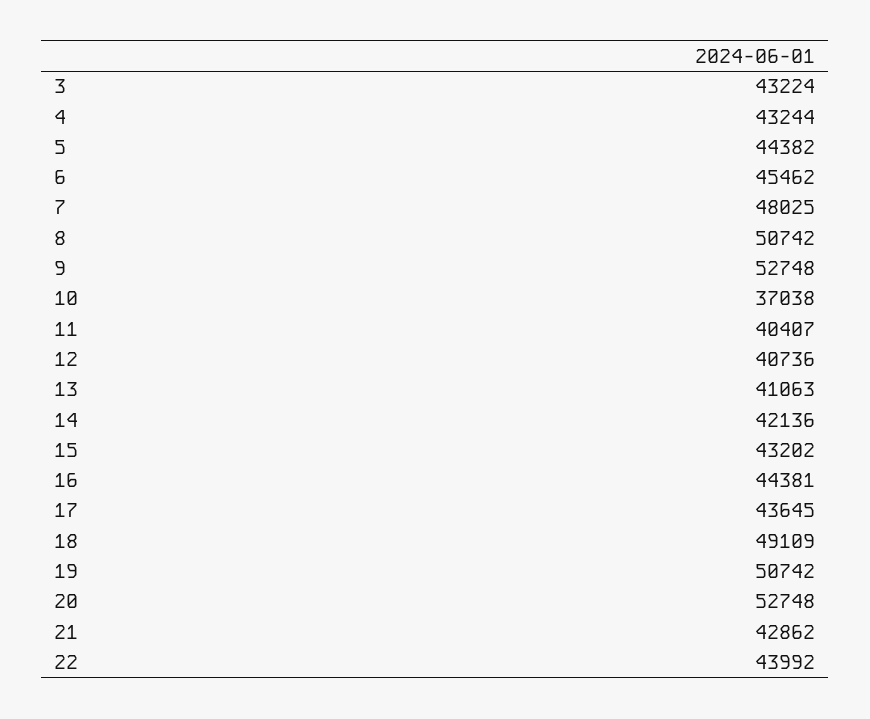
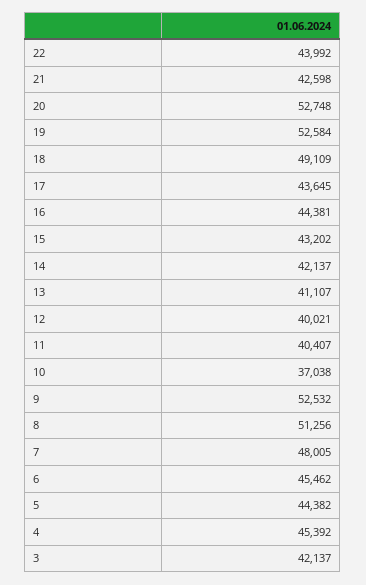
  {
-   "3": 43224,
+   "3": 42137,
-   "4": 43244,
+   "4": 45392,
    "5": 44382,
    "6": 45462,
-   "7": 48025,
+   "7": 48005,
-   "8": 50742,
+   "8": 51256,
-   "9": 52748,
+   "9": 52532,
    "10": 37038,
    "11": 40407,
-   "12": 40736,
+   "12": 40021,
-   "13": 41063,
+   "13": 41107,
-   "14": 42136,
+   "14": 42137,
    "15": 43202,
    "16": 44381,
    "17": 43645,
    "18": 49109,
-   "19": 50742,
+   "19": 52584,
    "20": 52748,
-   "21": 42862,
+   "21": 42598,
    "22": 43992
  }

